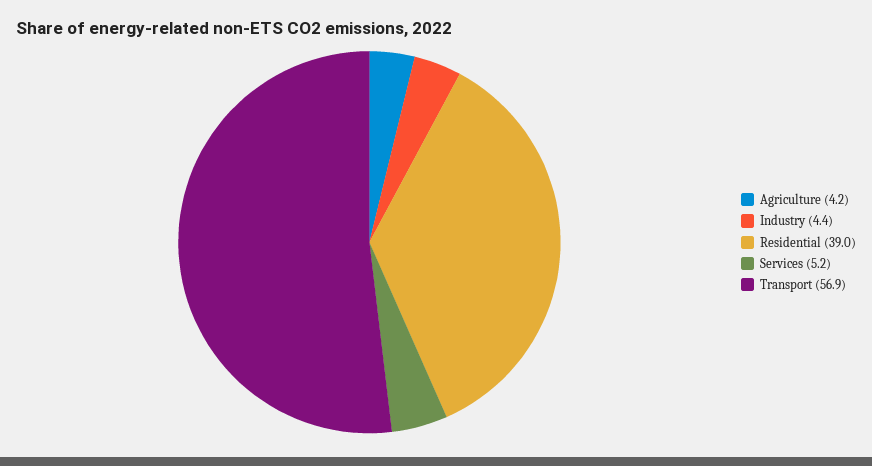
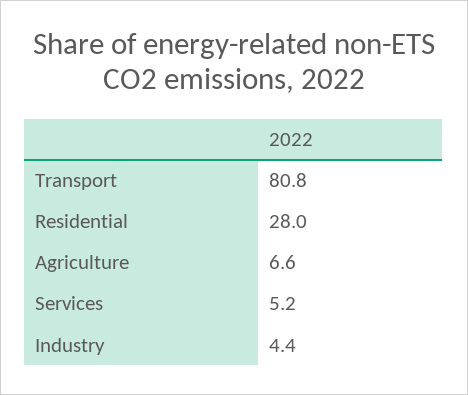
  {
-   "Agriculture": 4.2,
+   "Agriculture": 6.6,
    "Industry": 4.4,
-   "Residential": 39,
+   "Residential": 28,
    "Services": 5.2,
-   "Transport": 56.9
+   "Transport": 80.8
  }

